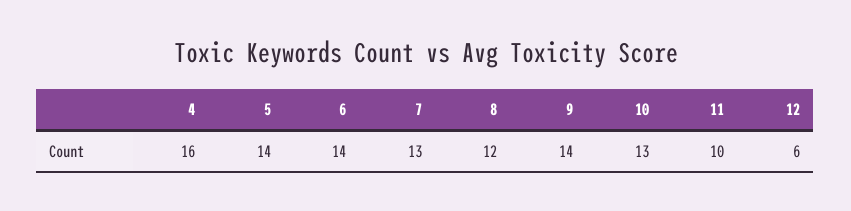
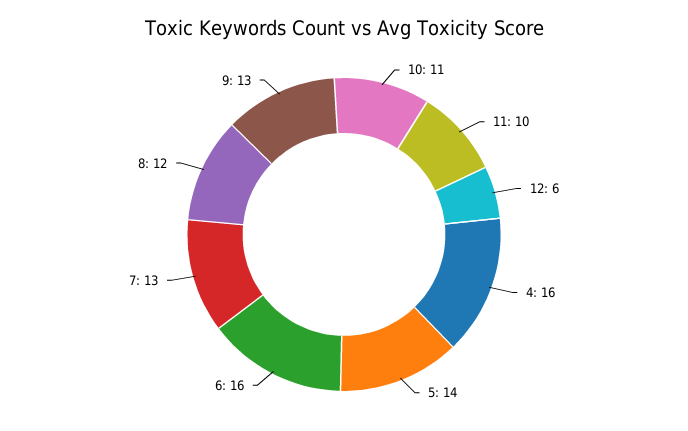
  {
    "4": 16,
    "5": 14,
-   "6": 14,
+   "6": 16,
    "7": 13,
    "8": 12,
-   "9": 14,
+   "9": 13,
-   "10": 13,
+   "10": 11,
    "11": 10,
    "12": 6
  }

